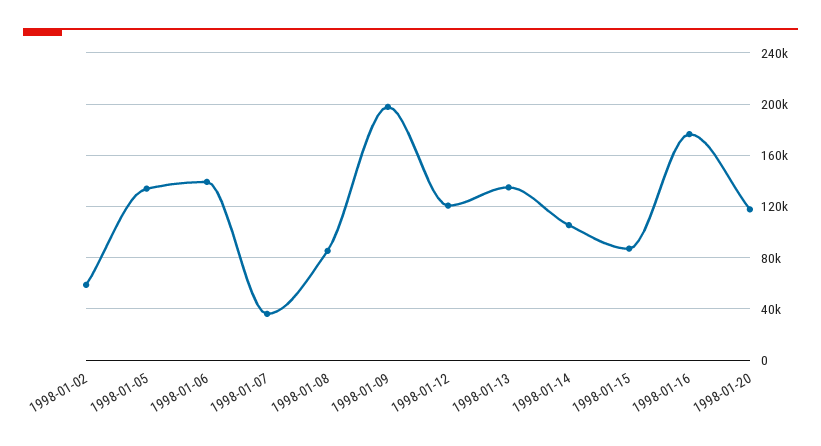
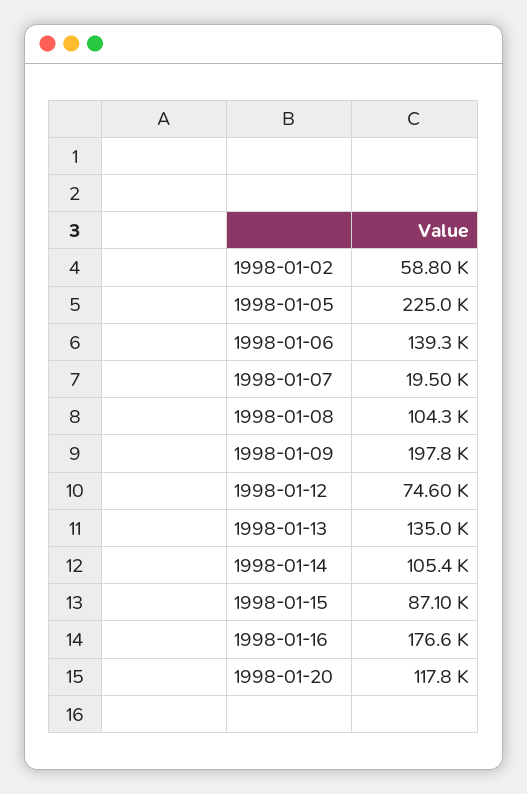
  {
    "1998-01-02": 58800,
-   "1998-01-05": 135000,
+   "1998-01-05": 225000,
    "1998-01-06": 139300,
-   "1998-01-07": 35000,
+   "1998-01-07": 19500,
-   "1998-01-08": 85000,
+   "1998-01-08": 104300,
    "1998-01-09": 197800,
-   "1998-01-12": 120000,
+   "1998-01-12": 74600,
    "1998-01-13": 135000,
    "1998-01-14": 105400,
    "1998-01-15": 87100,
    "1998-01-16": 176600,
    "1998-01-20": 117800
  }

